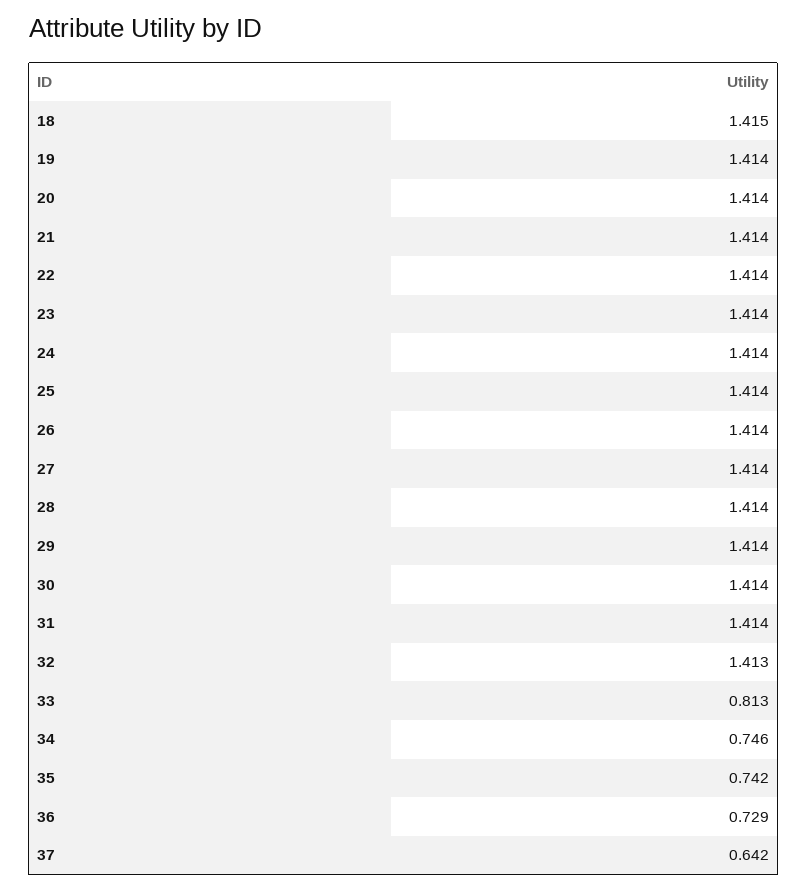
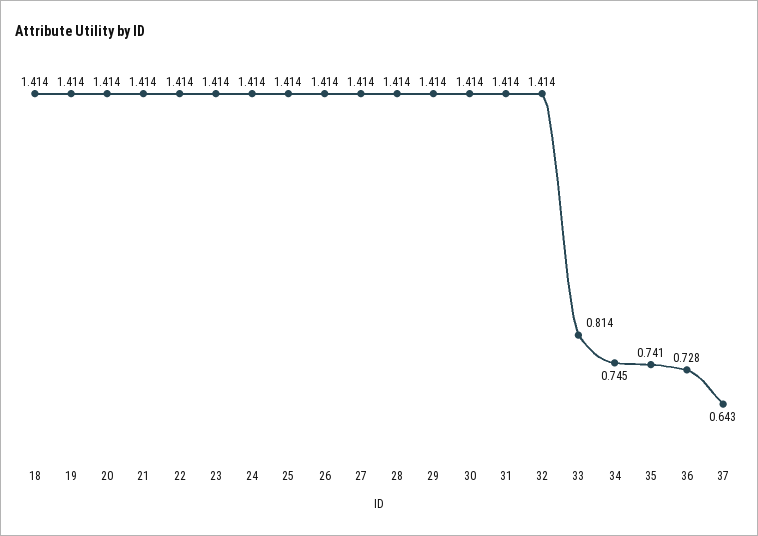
  {
-   "18": 1.415,
+   "18": 1.414,
    "19": 1.414,
    "20": 1.414,
    "21": 1.414,
    "22": 1.414,
    "23": 1.414,
    "24": 1.414,
    "25": 1.414,
    "26": 1.414,
    "27": 1.414,
    "28": 1.414,
    "29": 1.414,
    "30": 1.414,
    "31": 1.414,
-   "32": 1.413,
+   "32": 1.414,
-   "33": 0.813,
+   "33": 0.814,
-   "34": 0.746,
+   "34": 0.745,
-   "35": 0.742,
+   "35": 0.741,
-   "36": 0.729,
+   "36": 0.728,
-   "37": 0.642
+   "37": 0.643
  }

